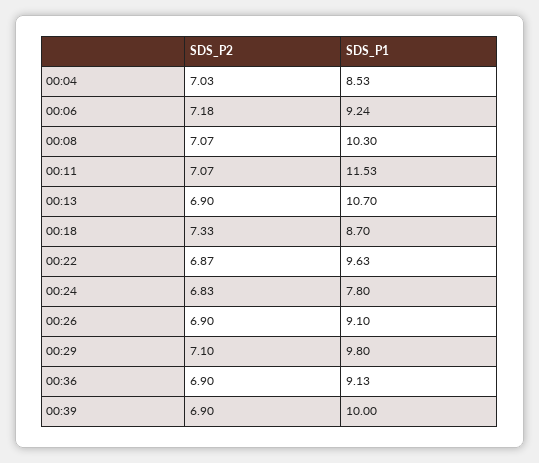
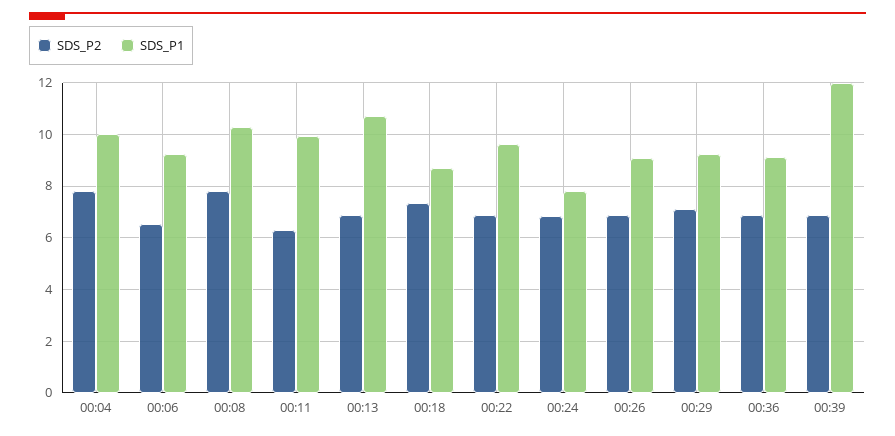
  {
    "SDS_P2": {
-     "00:04": 7.03,
+     "00:04": 7.75,
-     "00:06": 7.18,
+     "00:06": 6.5,
-     "00:08": 7.07,
+     "00:08": 7.75,
-     "00:11": 7.07,
+     "00:11": 6.25,
      "00:13": 6.9,
      "00:18": 7.33,
      "00:22": 6.87,
      "00:24": 6.83,
      "00:26": 6.9,
      "00:29": 7.1,
      "00:36": 6.9,
      "00:39": 6.9
    },
    "SDS_P1": {
-     "00:04": 8.53,
+     "00:04": 10,
      "00:06": 9.24,
      "00:08": 10.3,
-     "00:11": 11.53,
+     "00:11": 10,
      "00:13": 10.7,
      "00:18": 8.7,
      "00:22": 9.63,
      "00:24": 7.8,
      "00:26": 9.1,
-     "00:29": 9.8,
+     "00:29": 9.25,
      "00:36": 9.13,
-     "00:39": 10
+     "00:39": 12
    }
  }

